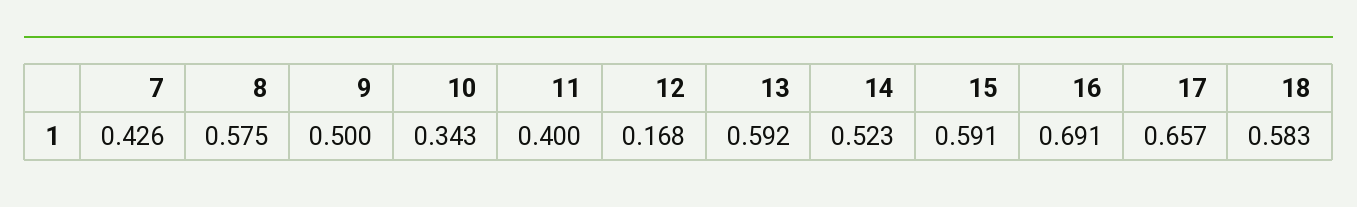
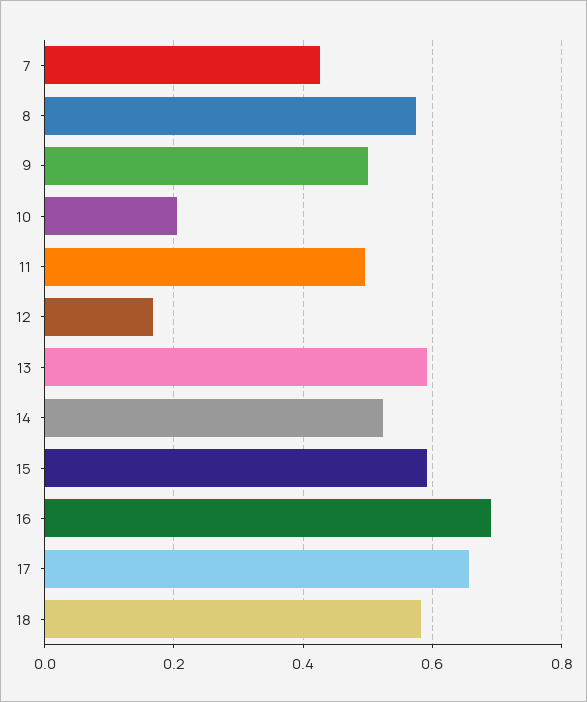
  {
    "7": 0.426,
    "8": 0.575,
    "9": 0.5,
-   "10": 0.343,
+   "10": 0.2,
-   "11": 0.4,
+   "11": 0.5,
    "12": 0.168,
    "13": 0.592,
    "14": 0.523,
    "15": 0.591,
    "16": 0.691,
    "17": 0.657,
    "18": 0.583
  }

